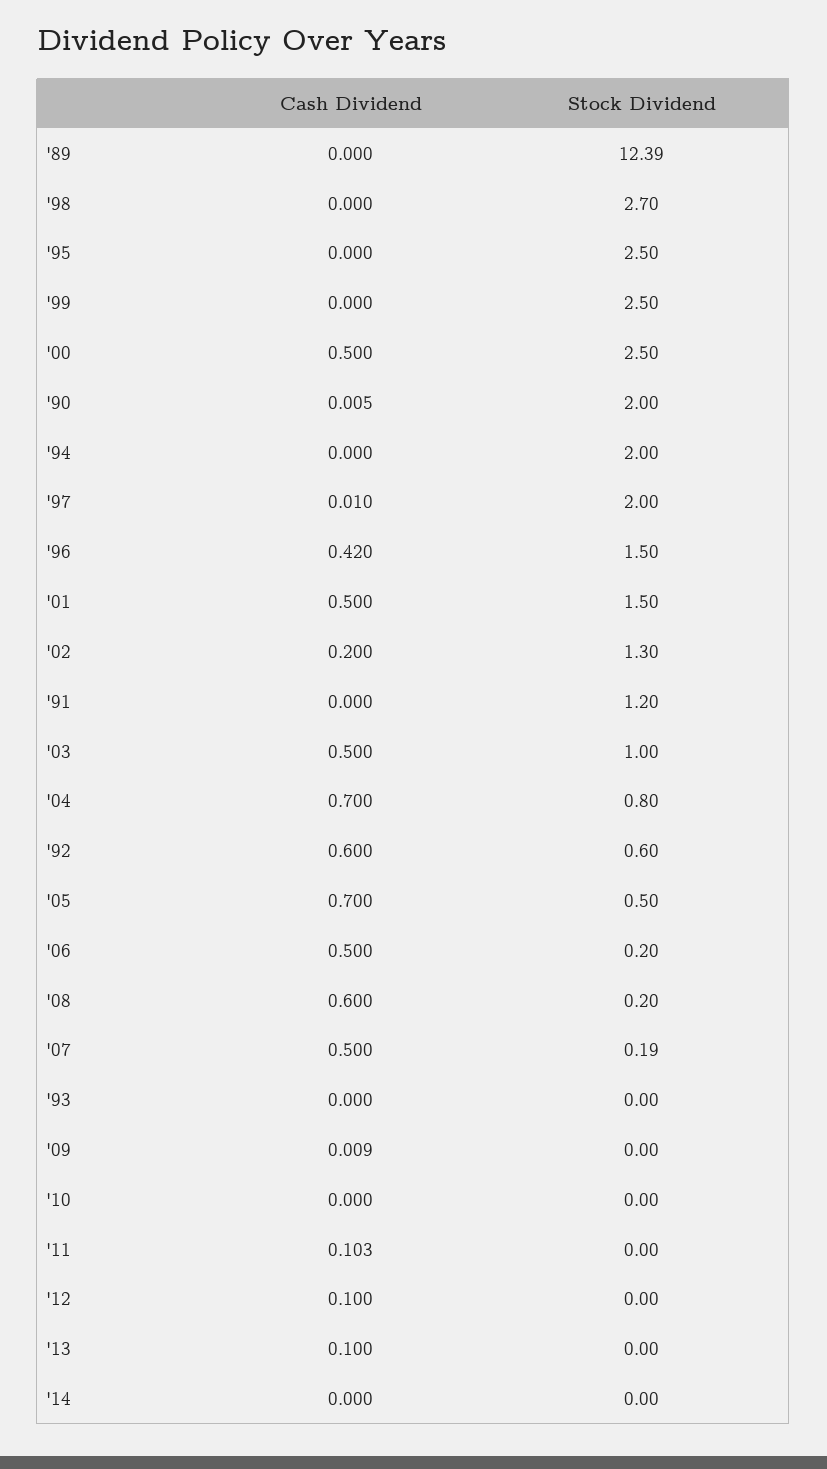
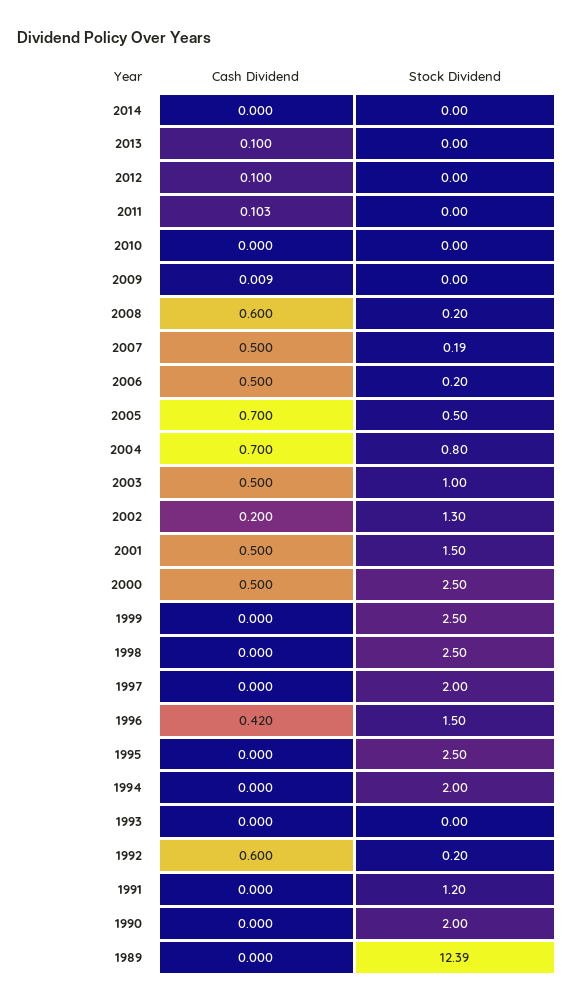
  {
    "Cash Dividend": {
      "'89": 0,
      "'98": 0,
      "'95": 0,
      "'99": 0,
      "'00": 0.5,
-     "'90": 0.005,
+     "'90": 0,
      "'94": 0,
-     "'97": 0.01,
+     "'97": 0,
      "'96": 0.42,
      "'01": 0.5,
      "'02": 0.2,
      "'91": 0,
      "'03": 0.5,
      "'04": 0.7,
      "'92": 0.6,
      "'05": 0.7,
      "'06": 0.5,
      "'08": 0.6,
      "'07": 0.5,
      "'93": 0,
      "'09": 0.009,
      "'10": 0,
      "'11": 0.103,
      "'12": 0.1,
      "'13": 0.1,
      "'14": 0
    },
    "Stock Dividend": {
      "'89": 12.39,
-     "'98": 2.7,
+     "'98": 2.5,
      "'95": 2.5,
      "'99": 2.5,
      "'00": 2.5,
      "'90": 2,
      "'94": 2,
      "'97": 2,
      "'96": 1.5,
      "'01": 1.5,
      "'02": 1.3,
      "'91": 1.2,
      "'03": 1,
      "'04": 0.8,
-     "'92": 0.6,
+     "'92": 0.2,
      "'05": 0.5,
      "'06": 0.2,
      "'08": 0.2,
      "'07": 0.19,
      "'93": 0,
      "'09": 0,
      "'10": 0,
      "'11": 0,
      "'12": 0,
      "'13": 0,
      "'14": 0
    }
  }

